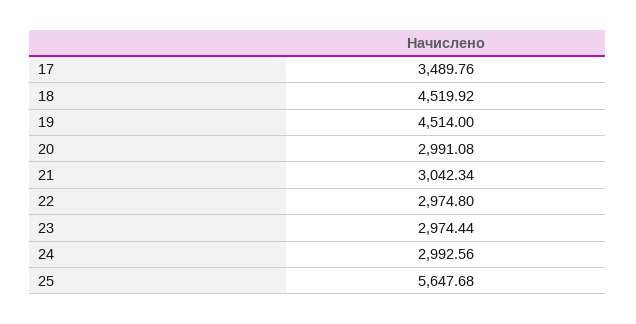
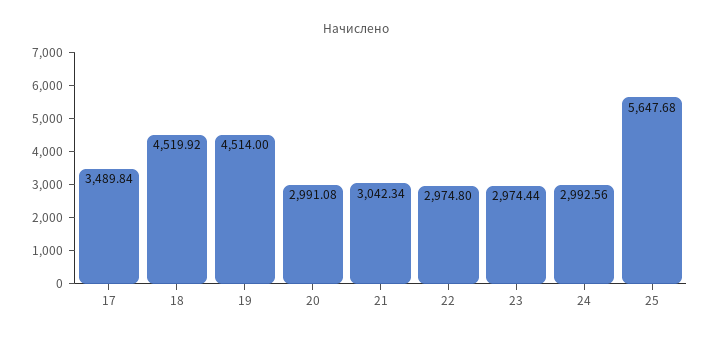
  {
-   "17": 3489.76,
+   "17": 3489.84,
    "18": 4519.92,
    "19": 4514,
    "20": 2991.08,
    "21": 3042.34,
    "22": 2974.8,
    "23": 2974.44,
    "24": 2992.56,
    "25": 5647.68
  }

